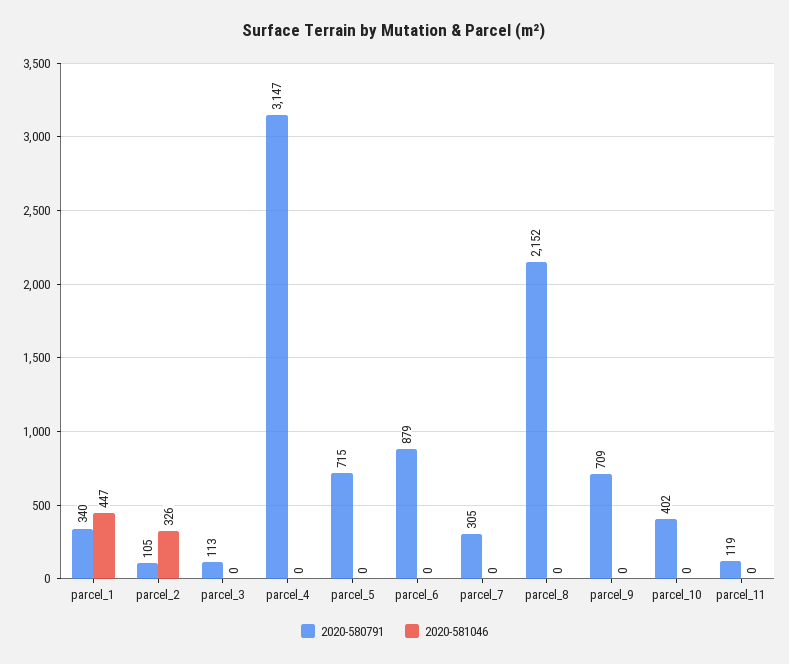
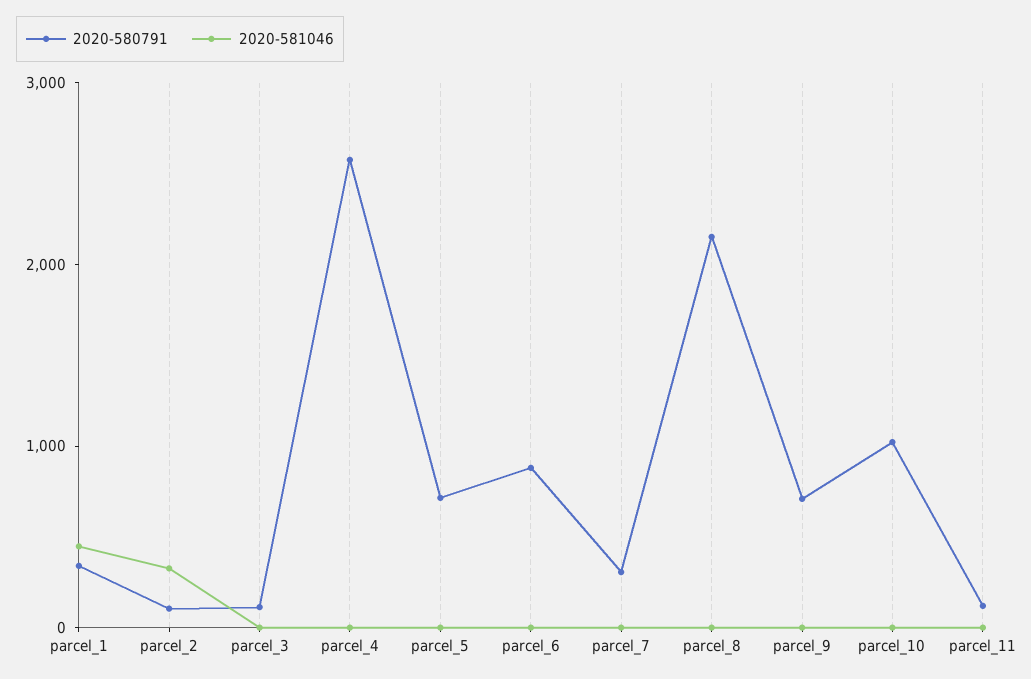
  {
    "2020-580791": {
      "parcel_1": 340,
      "parcel_2": 105,
      "parcel_3": 113,
-     "parcel_4": 3147,
+     "parcel_4": 2600,
      "parcel_5": 715,
      "parcel_6": 879,
      "parcel_7": 305,
      "parcel_8": 2152,
      "parcel_9": 709,
-     "parcel_10": 402,
+     "parcel_10": 1000,
      "parcel_11": 119
    },
    "2020-581046": {
      "parcel_1": 447,
      "parcel_2": 326,
      "parcel_3": 0,
      "parcel_4": 0,
      "parcel_5": 0,
      "parcel_6": 0,
      "parcel_7": 0,
      "parcel_8": 0,
      "parcel_9": 0,
      "parcel_10": 0,
      "parcel_11": 0
    }
  }

